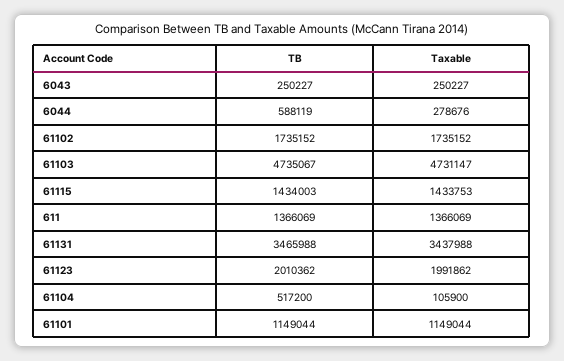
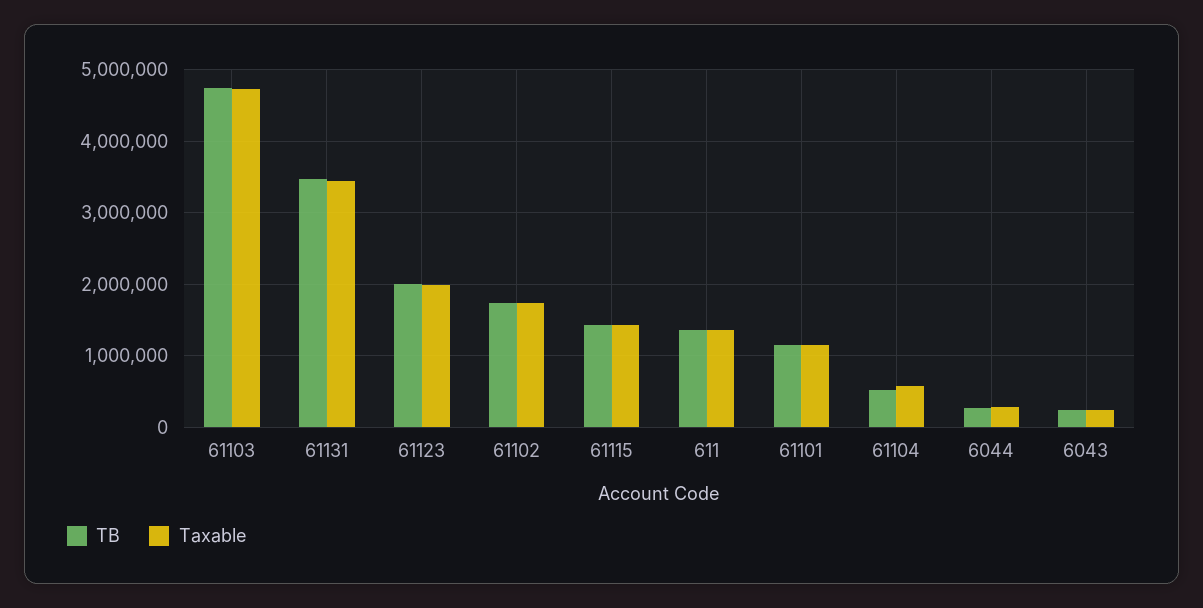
  {
    "TB": {
      "6043": 250227,
-     "6044": 588119,
+     "6044": 300000,
      "61102": 1735152,
      "61103": 4735067,
      "61115": 1434003,
      "611": 1366069,
      "61131": 3465988,
      "61123": 2010362,
      "61104": 517200,
      "61101": 1149044
    },
    "Taxable": {
      "6043": 250227,
      "6044": 278676,
      "61102": 1735152,
      "61103": 4731147,
      "61115": 1433753,
      "611": 1366069,
      "61131": 3437988,
      "61123": 1991862,
-     "61104": 105900,
+     "61104": 600000,
      "61101": 1149044
    }
  }

